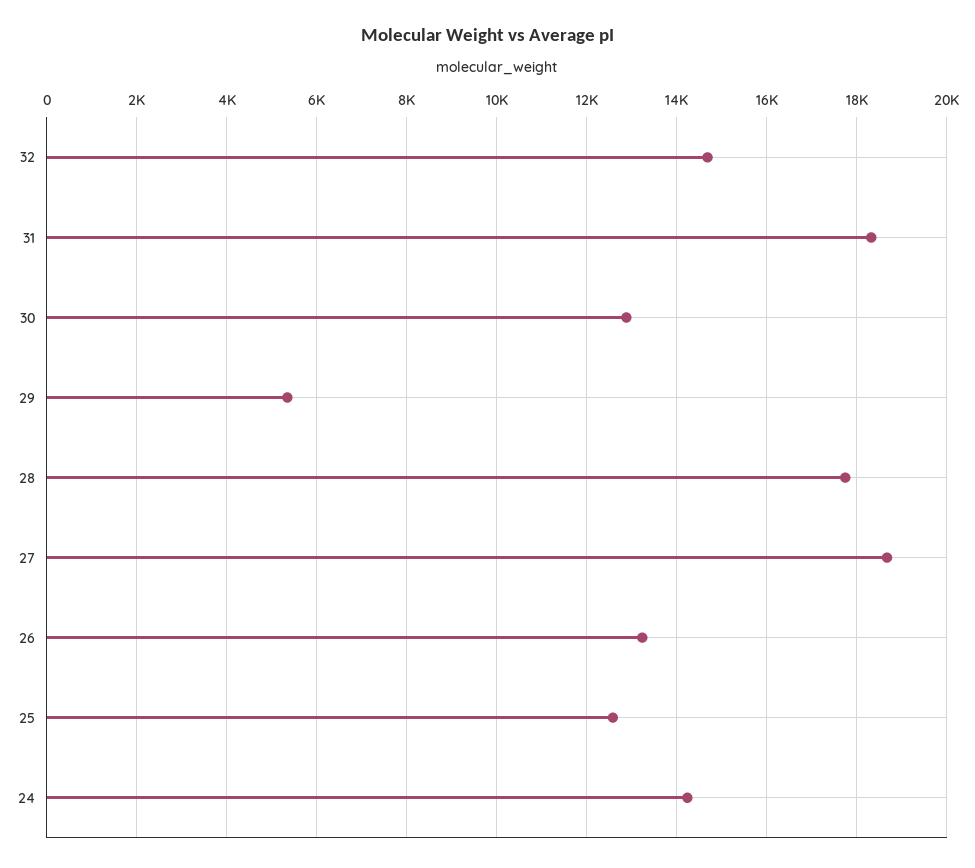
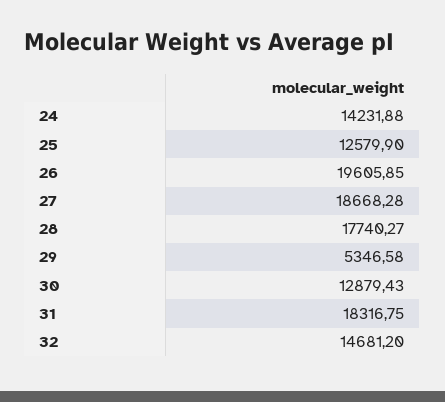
  {
    "32": 14681.2,
    "31": 18316.75,
    "30": 12879.43,
    "29": 5346.58,
    "28": 17740.27,
    "27": 18668.28,
-   "26": 13200,
+   "26": 19605.85,
    "25": 12579.9,
    "24": 14231.88
  }

